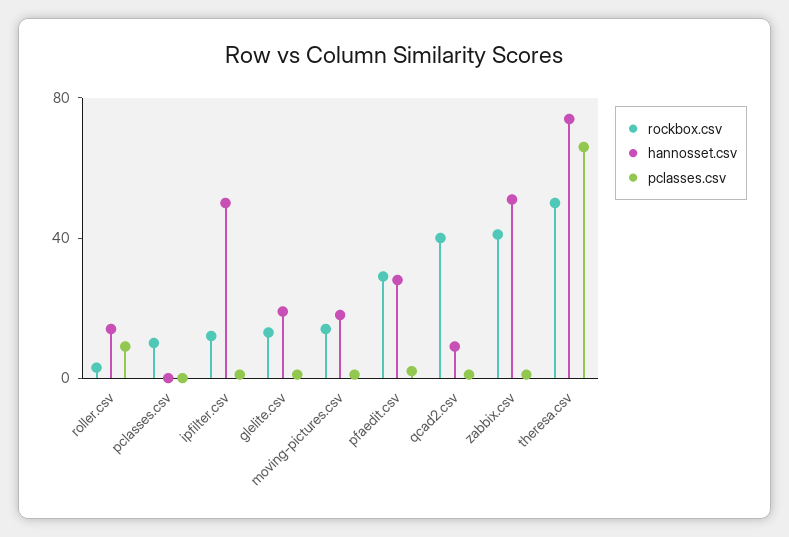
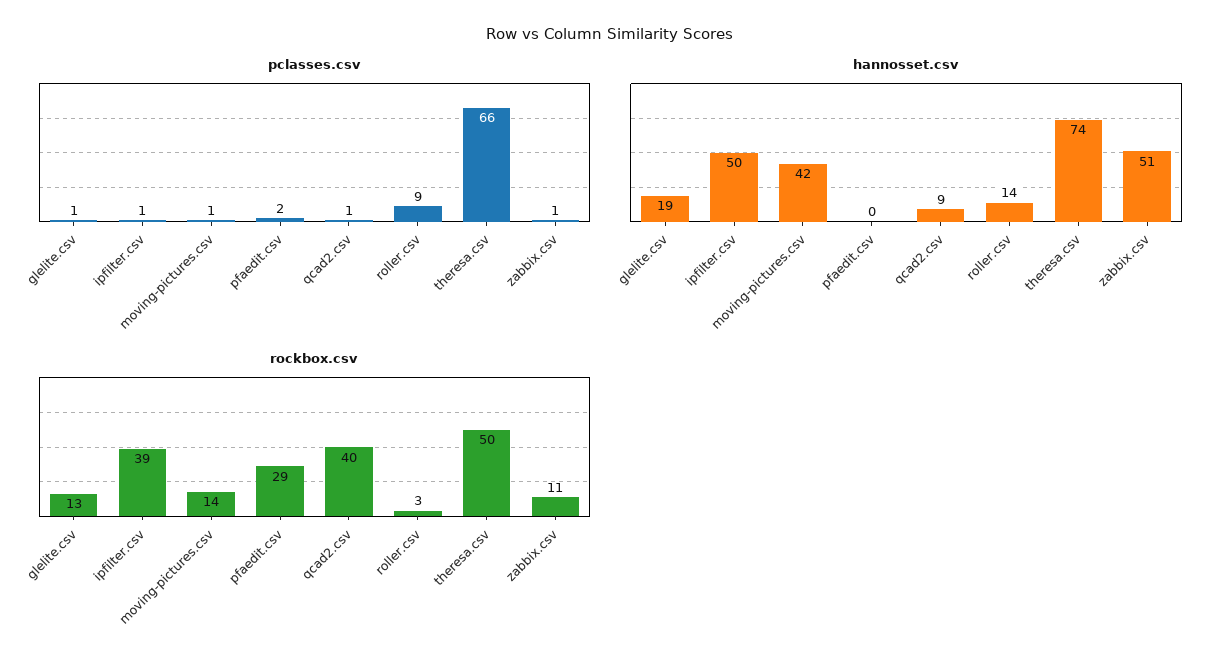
  {
    "rockbox.csv": {
      "roller.csv": 3,
-     "pclasses.csv": 10,
-     "ipfilter.csv": 10,
+     "ipfilter.csv": 39,
      "glelite.csv": 13,
      "moving-pictures.csv": 14,
      "pfaedit.csv": 29,
      "qcad2.csv": 40,
-     "zabbix.csv": 40,
+     "zabbix.csv": 11,
      "theresa.csv": 50
    },
    "hannosset.csv": {
      "roller.csv": 14,
-     "pclasses.csv": 0,
      "ipfilter.csv": 50,
      "glelite.csv": 19,
-     "moving-pictures.csv": 20,
+     "moving-pictures.csv": 42,
-     "pfaedit.csv": 30,
+     "pfaedit.csv": 0,
      "qcad2.csv": 9,
      "zabbix.csv": 51,
      "theresa.csv": 74
    },
    "pclasses.csv": {
      "roller.csv": 9,
-     "pclasses.csv": 0,
      "ipfilter.csv": 1,
      "glelite.csv": 1,
      "moving-pictures.csv": 1,
      "pfaedit.csv": 2,
      "qcad2.csv": 1,
      "zabbix.csv": 1,
      "theresa.csv": 66
    }
  }

